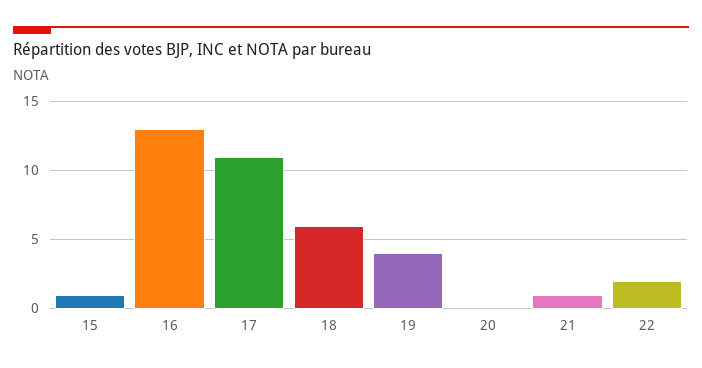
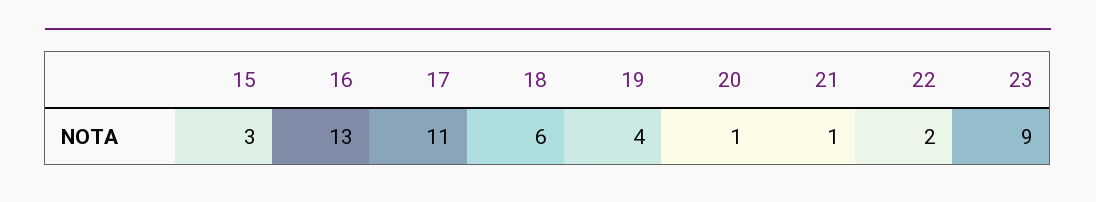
  {
-   "15": 1,
+   "15": 3,
    "16": 13,
    "17": 11,
    "18": 6,
    "19": 4,
-   "20": 0,
+   "20": 1,
    "21": 1,
-   "22": 2
+   "22": 2,
+   "23": 9
  }

